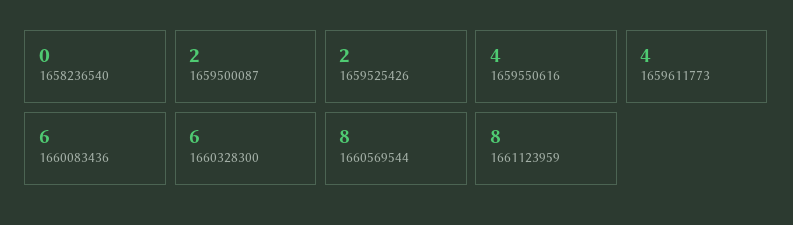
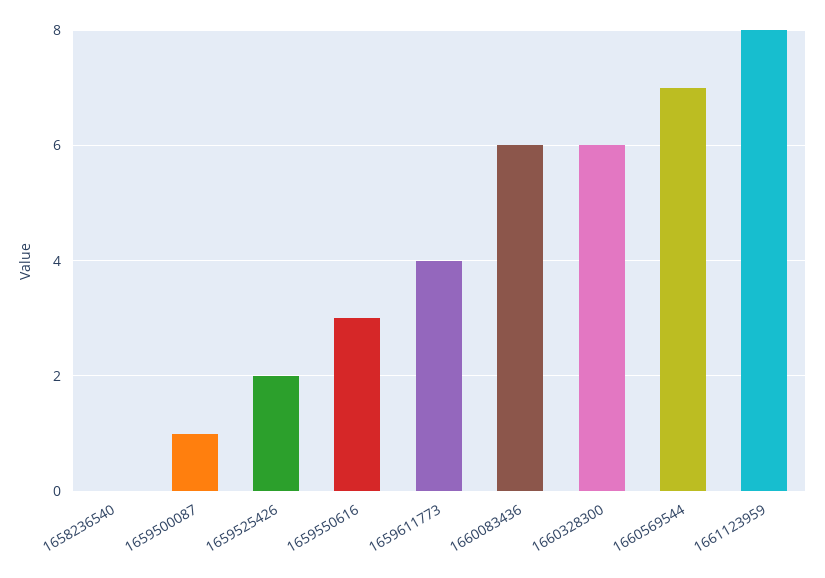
  {
    "1658236540": 0,
-   "1659500087": 2,
+   "1659500087": 1,
    "1659525426": 2,
-   "1659550616": 4,
+   "1659550616": 3,
    "1659611773": 4,
    "1660083436": 6,
    "1660328300": 6,
-   "1660569544": 8,
+   "1660569544": 7,
    "1661123959": 8
  }

